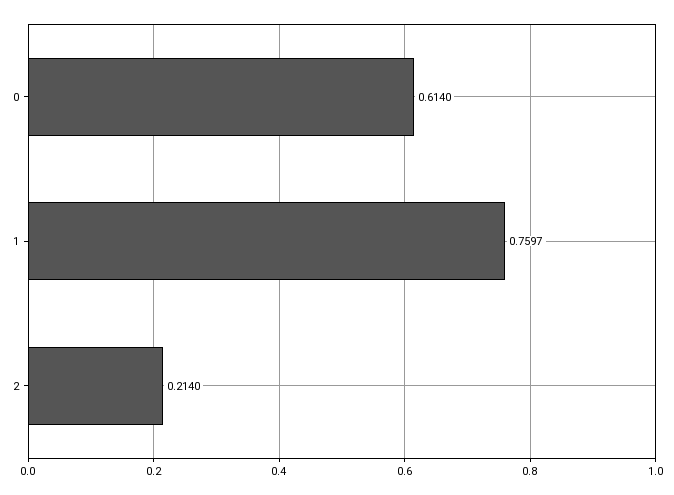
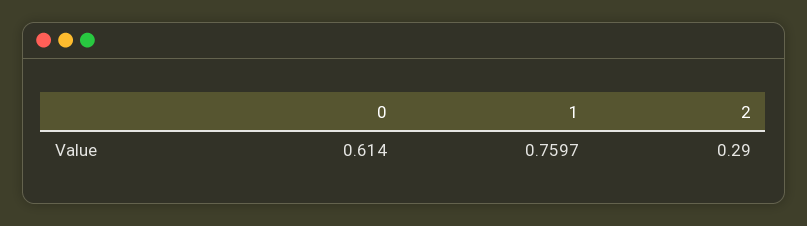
  {
    "0": 0.614,
    "1": 0.7597,
-   "2": 0.214
+   "2": 0.29
  }

